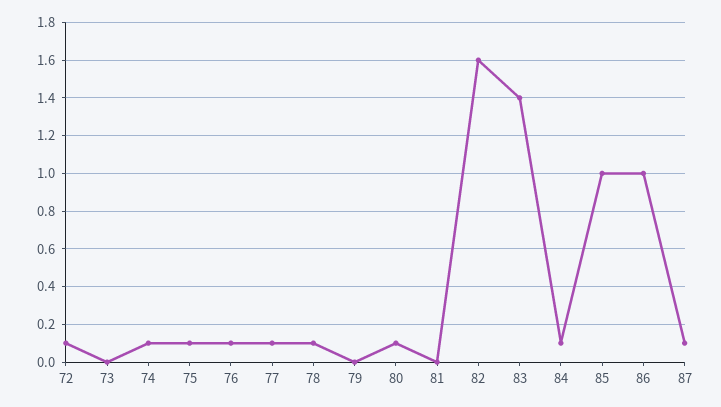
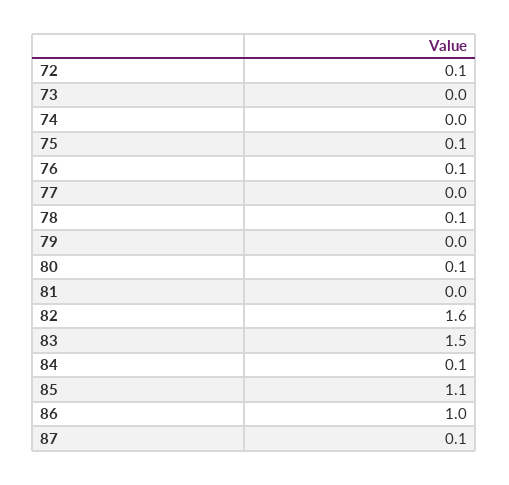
  {
    "72": 0.1,
    "73": 0,
-   "74": 0.1,
+   "74": 0,
    "75": 0.1,
    "76": 0.1,
-   "77": 0.1,
+   "77": 0,
    "78": 0.1,
    "79": 0,
    "80": 0.1,
    "81": 0,
    "82": 1.6,
-   "83": 1.4,
+   "83": 1.5,
    "84": 0.1,
-   "85": 1,
+   "85": 1.1,
    "86": 1,
    "87": 0.1
  }

